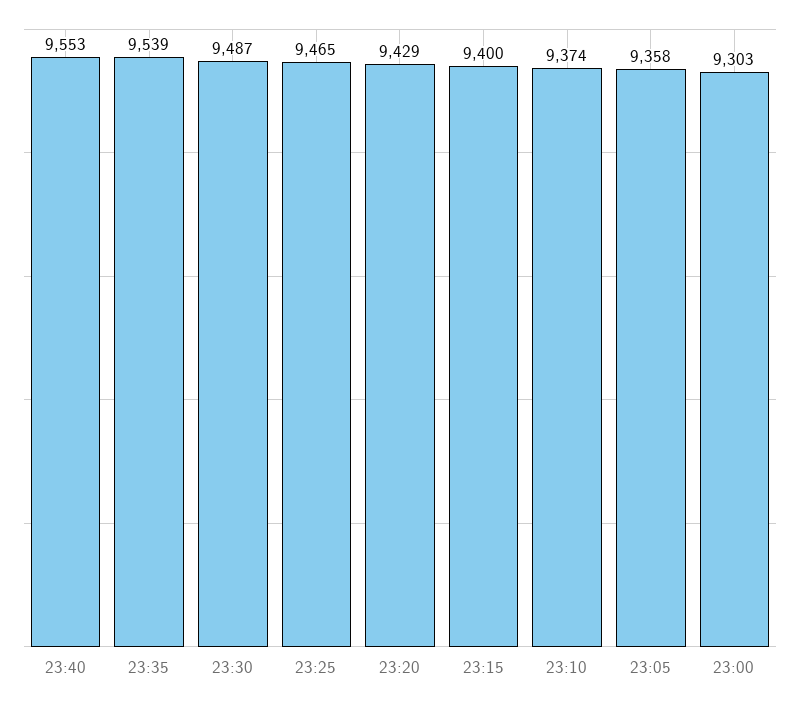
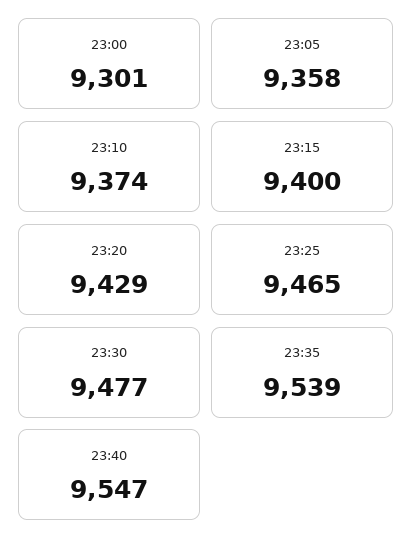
  {
-   "23:40": 9553,
+   "23:40": 9547,
    "23:35": 9539,
-   "23:30": 9487,
+   "23:30": 9477,
    "23:25": 9465,
    "23:20": 9429,
    "23:15": 9400,
    "23:10": 9374,
    "23:05": 9358,
-   "23:00": 9303
+   "23:00": 9301
  }

